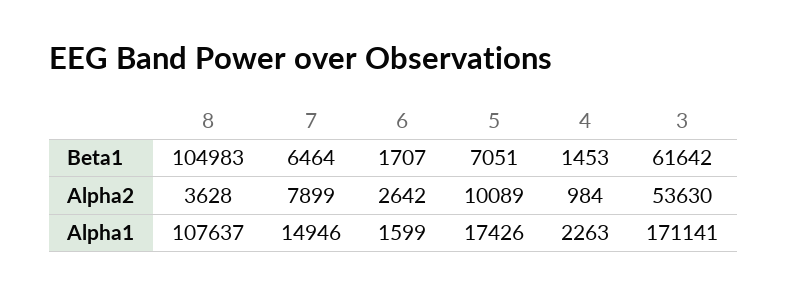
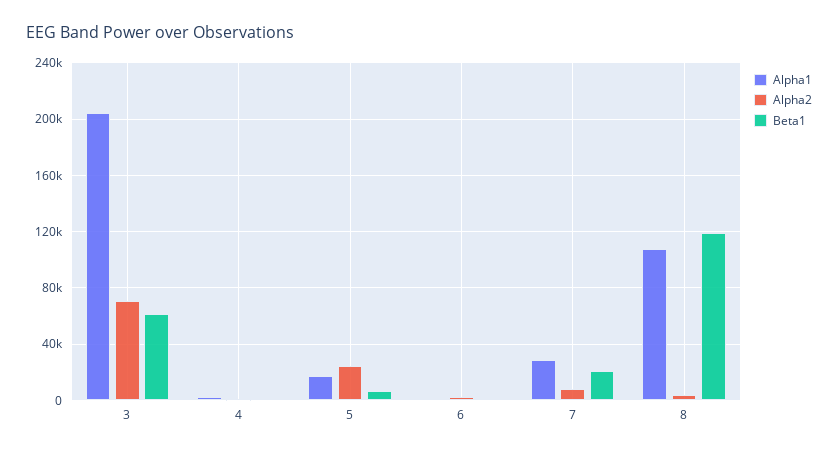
  {
    "Beta1": {
-     "8": 104983,
+     "8": 120000,
-     "7": 6464,
+     "7": 20000,
      "6": 1707,
      "5": 7051,
      "4": 1453,
      "3": 61642
    },
    "Alpha2": {
      "8": 3628,
      "7": 7899,
      "6": 2642,
-     "5": 10089,
+     "5": 25000,
      "4": 984,
-     "3": 53630
+     "3": 70000
    },
    "Alpha1": {
      "8": 107637,
-     "7": 14946,
+     "7": 30000,
      "6": 1599,
      "5": 17426,
      "4": 2263,
-     "3": 171141
+     "3": 205000
    }
  }

